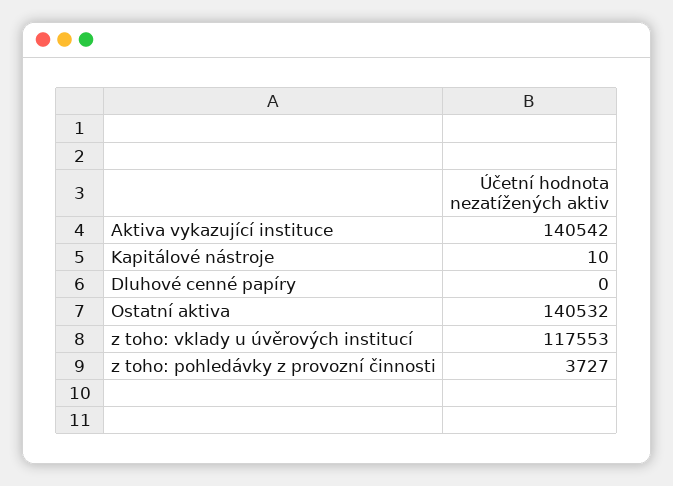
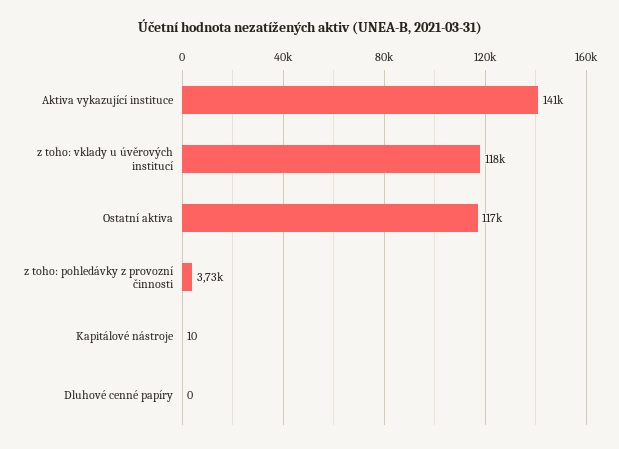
  {
    "Aktiva vykazující instituce": 140542,
    "Kapitálové nástroje": 10,
    "Dluhové cenné papíry": 0,
-   "Ostatní aktiva": 140532,
+   "Ostatní aktiva": 117000,
    "z toho: vklady u úvěrových institucí": 117553,
    "z toho: pohledávky z provozní činnosti": 3727
  }

